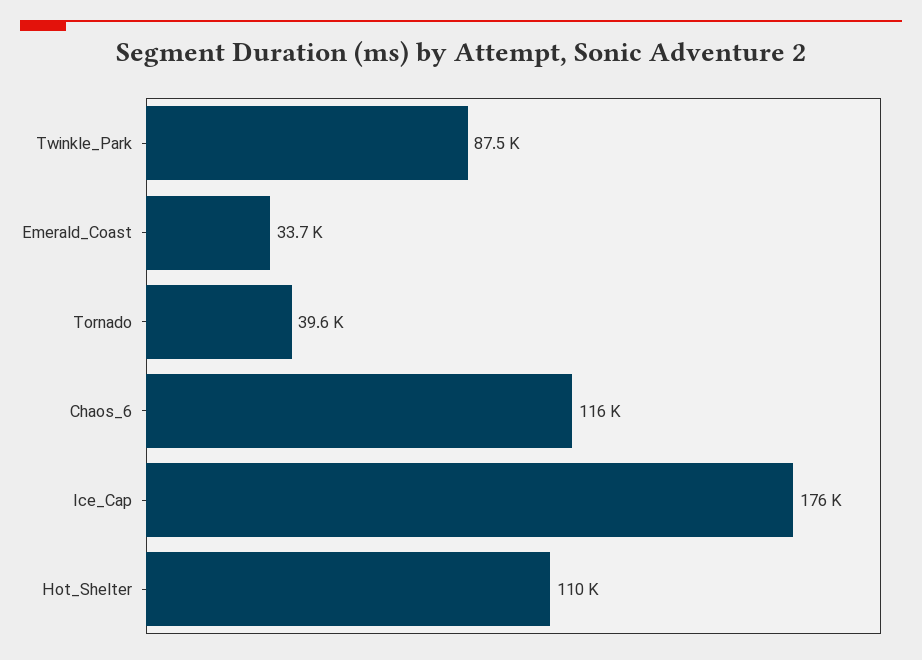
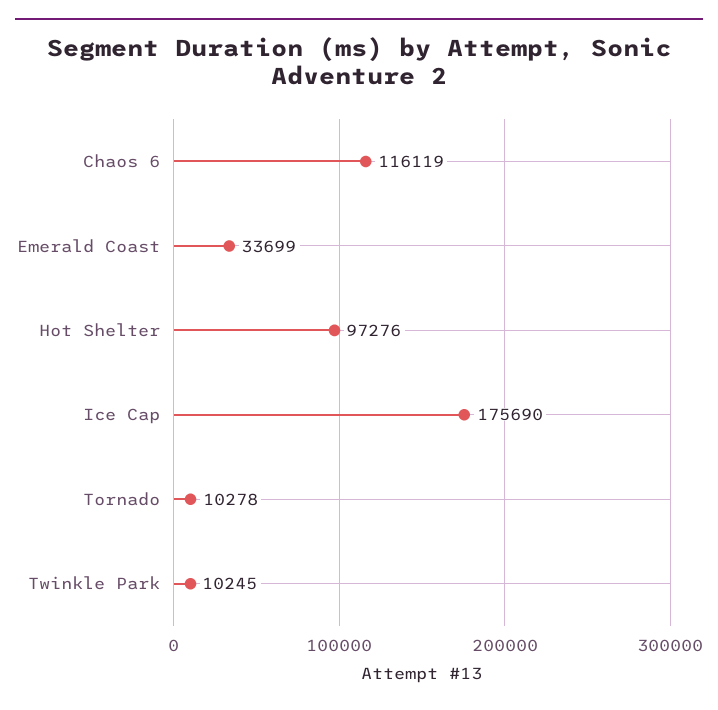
  {
-   "Twinkle_Park": 87500,
+   "Twinkle_Park": 10245,
    "Emerald_Coast": 33699,
-   "Tornado": 39600,
+   "Tornado": 10278,
    "Chaos_6": 116119,
    "Ice_Cap": 175690,
-   "Hot_Shelter": 110000
+   "Hot_Shelter": 97276
  }

